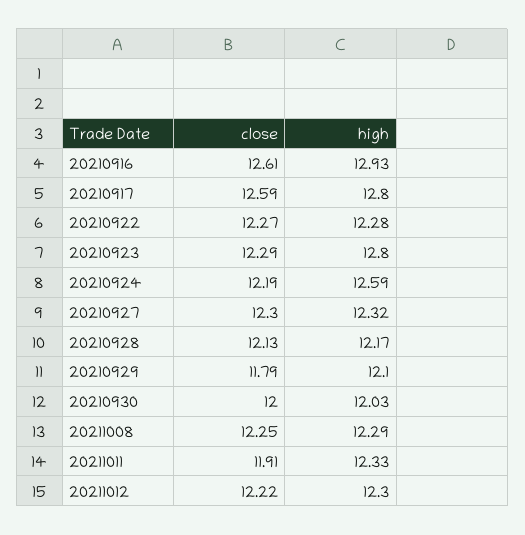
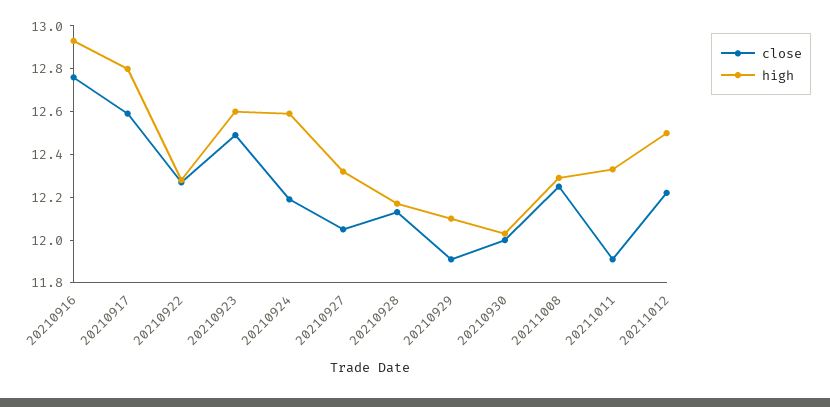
  {
    "close": {
-     "20210916": 12.61,
+     "20210916": 12.75,
      "20210917": 12.59,
      "20210922": 12.27,
-     "20210923": 12.29,
+     "20210923": 12.5,
      "20210924": 12.19,
-     "20210927": 12.3,
+     "20210927": 12.05,
      "20210928": 12.13,
-     "20210929": 11.79,
+     "20210929": 11.9,
      "20210930": 12,
      "20211008": 12.25,
      "20211011": 11.91,
      "20211012": 12.22
    },
    "high": {
      "20210916": 12.93,
      "20210917": 12.8,
      "20210922": 12.28,
-     "20210923": 12.8,
+     "20210923": 12.6,
      "20210924": 12.59,
      "20210927": 12.32,
      "20210928": 12.17,
      "20210929": 12.1,
      "20210930": 12.03,
      "20211008": 12.29,
      "20211011": 12.33,
-     "20211012": 12.3
+     "20211012": 12.5
    }
  }

